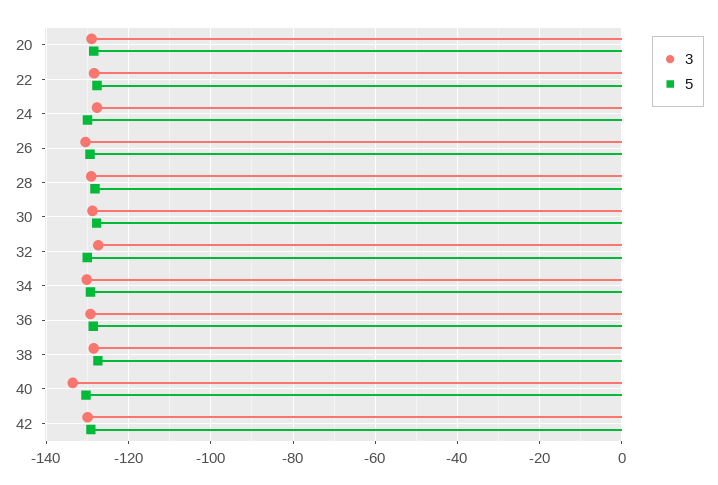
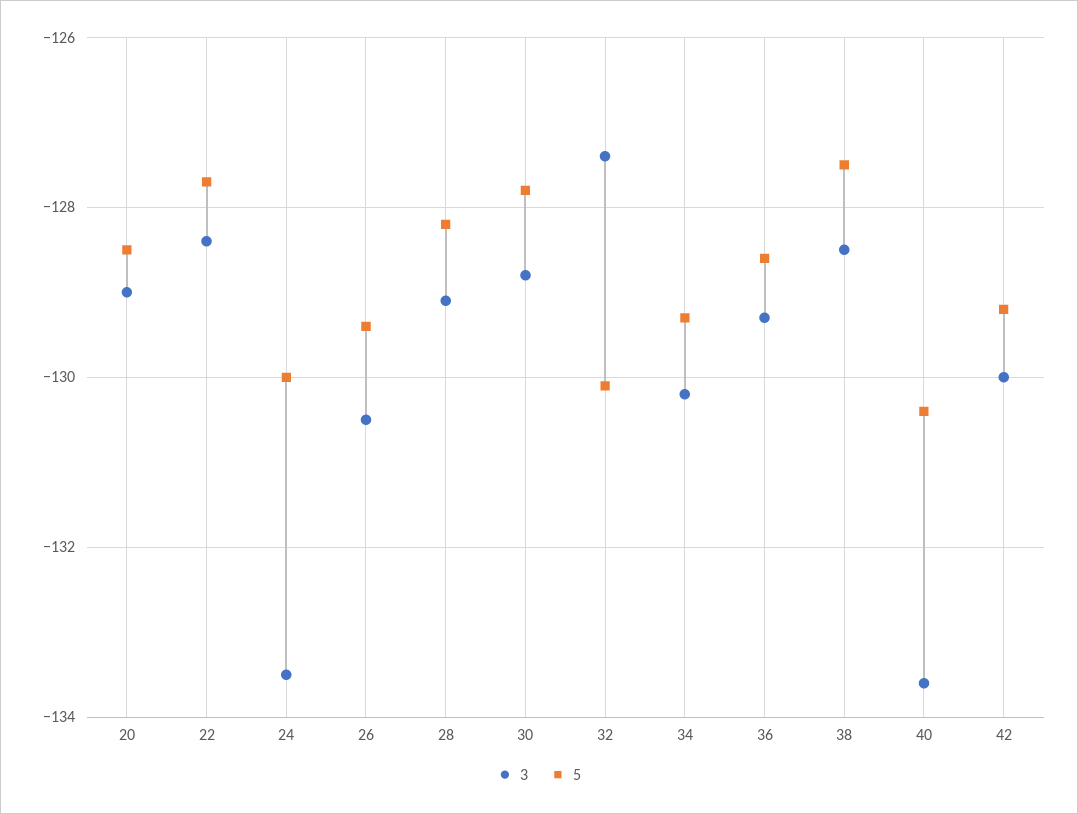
  {
    "3": {
      "20": -129,
      "22": -128.5,
-     "24": -128,
+     "24": -133.5,
      "26": -130.5,
      "28": -129,
      "30": -129,
      "32": -127.5,
      "34": -130,
      "36": -129.5,
      "38": -128.5,
      "40": -133.5,
      "42": -130
    },
    "5": {
      "20": -128.5,
      "22": -127.5,
      "24": -130,
      "26": -129.5,
      "28": -128,
      "30": -128,
      "32": -130,
      "34": -129.5,
      "36": -128.5,
      "38": -127.5,
      "40": -130.5,
      "42": -129
    }
  }

